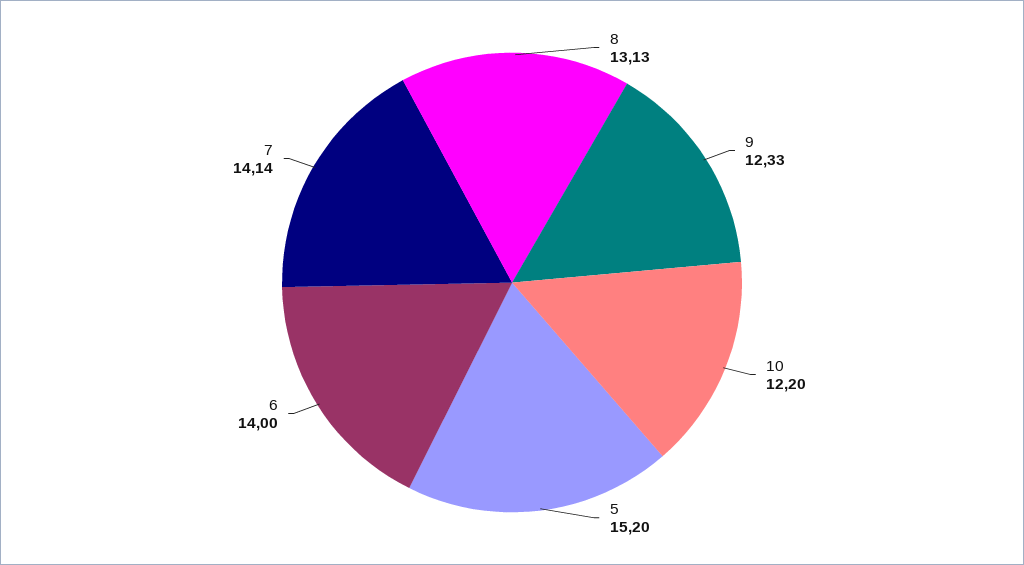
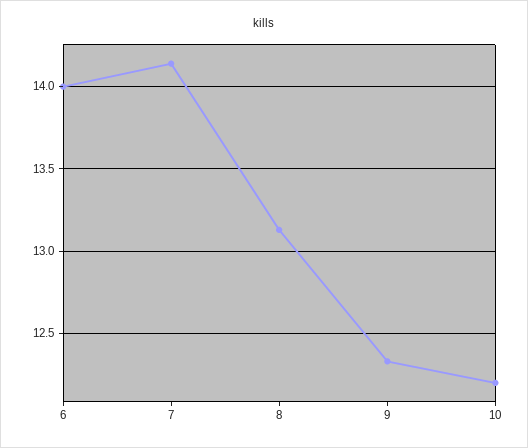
  {
    "8": 13.13,
    "9": 12.33,
    "10": 12.2,
-   "5": 15.2,
    "6": 14,
    "7": 14.14
  }

